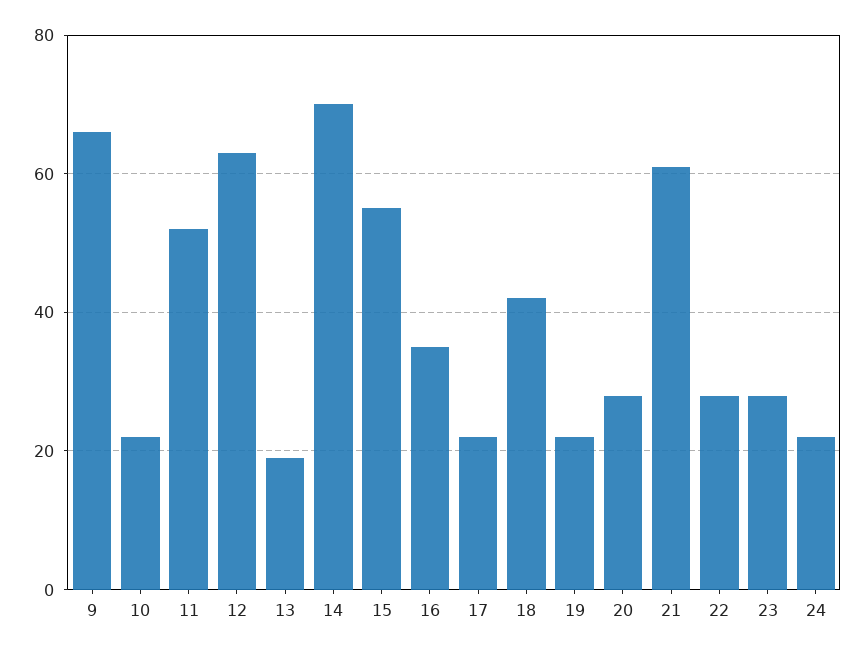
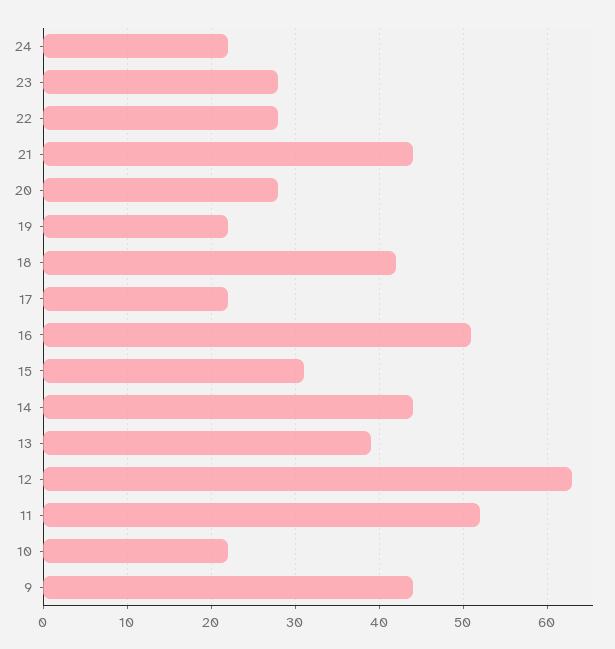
  {
-   "9": 65,
+   "9": 44,
    "10": 22,
    "11": 52,
    "12": 63,
-   "13": 20,
+   "13": 39,
-   "14": 70,
+   "14": 44,
-   "15": 55,
+   "15": 31,
-   "16": 35,
+   "16": 51,
    "17": 22,
    "18": 42,
    "19": 22,
    "20": 28,
-   "21": 60,
+   "21": 44,
    "22": 28,
    "23": 28,
    "24": 22
  }

